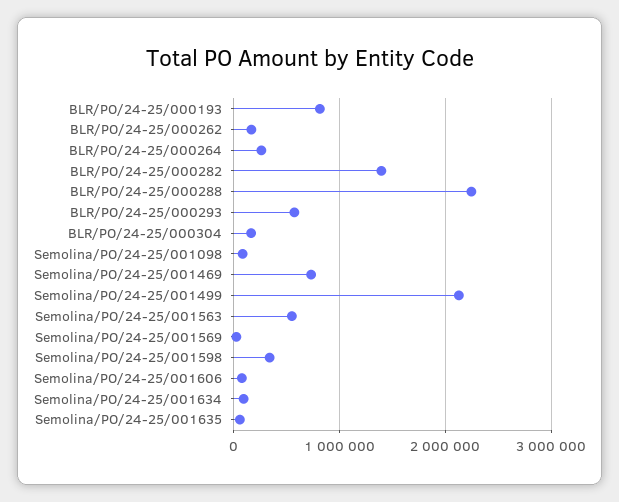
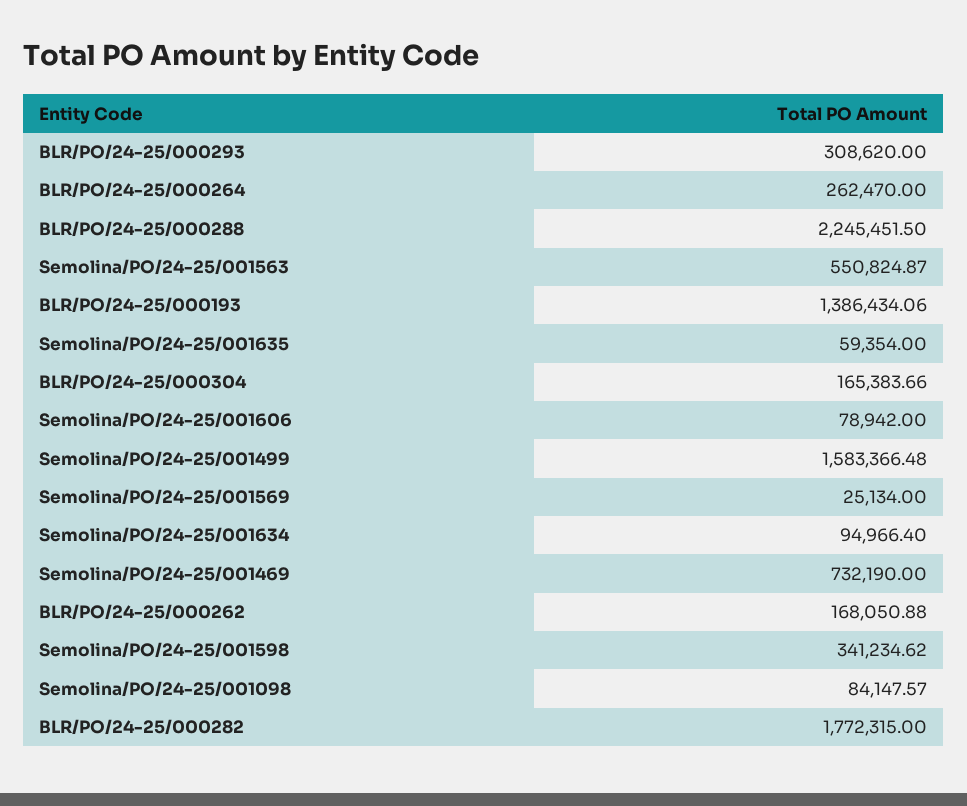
  {
-   "BLR/PO/24-25/000193": 800000,
+   "BLR/PO/24-25/000193": 1386434.06,
    "BLR/PO/24-25/000262": 168050.88,
    "BLR/PO/24-25/000264": 262470,
-   "BLR/PO/24-25/000282": 1400000,
+   "BLR/PO/24-25/000282": 1772315,
    "BLR/PO/24-25/000288": 2245451.5,
-   "BLR/PO/24-25/000293": 600000,
+   "BLR/PO/24-25/000293": 308620,
    "BLR/PO/24-25/000304": 165383.66,
    "Semolina/PO/24-25/001098": 84147.57,
    "Semolina/PO/24-25/001469": 732190,
-   "Semolina/PO/24-25/001499": 2100000,
+   "Semolina/PO/24-25/001499": 1583366.48,
    "Semolina/PO/24-25/001563": 550824.87,
    "Semolina/PO/24-25/001569": 25134,
    "Semolina/PO/24-25/001598": 341234.62,
    "Semolina/PO/24-25/001606": 78942,
    "Semolina/PO/24-25/001634": 94966.4,
    "Semolina/PO/24-25/001635": 59354
  }

